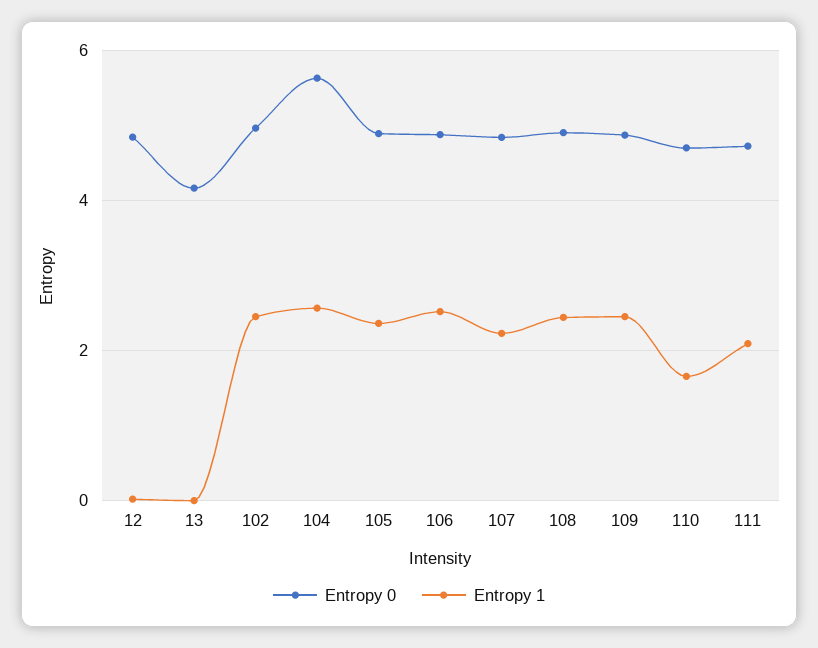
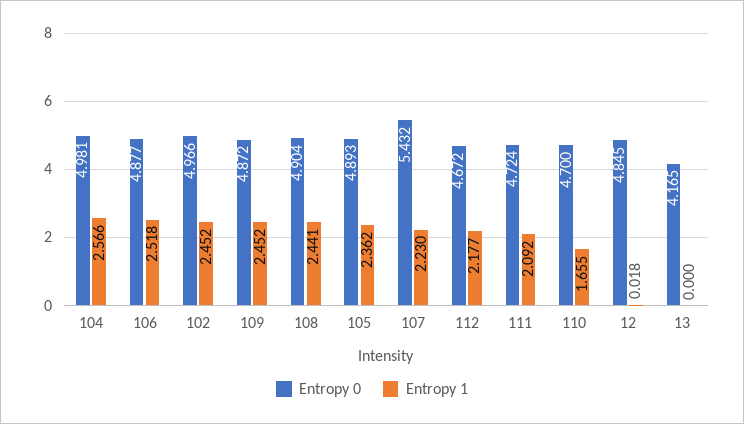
  {
    "Entropy 0": {
      "12": 4.845,
      "13": 4.165,
      "102": 4.966,
-     "104": 5.6,
+     "104": 4.981,
      "105": 4.893,
      "106": 4.877,
-     "107": 4.8,
+     "107": 5.432,
      "108": 4.904,
      "109": 4.872,
      "110": 4.7,
-     "111": 4.724
+     "111": 4.724,
+     "112": 4.672
    },
    "Entropy 1": {
      "12": 0.018,
      "13": 0,
      "102": 2.452,
      "104": 2.566,
      "105": 2.362,
      "106": 2.518,
      "107": 2.23,
      "108": 2.441,
      "109": 2.452,
      "110": 1.655,
-     "111": 2.092
+     "111": 2.092,
+     "112": 2.177
    }
  }

